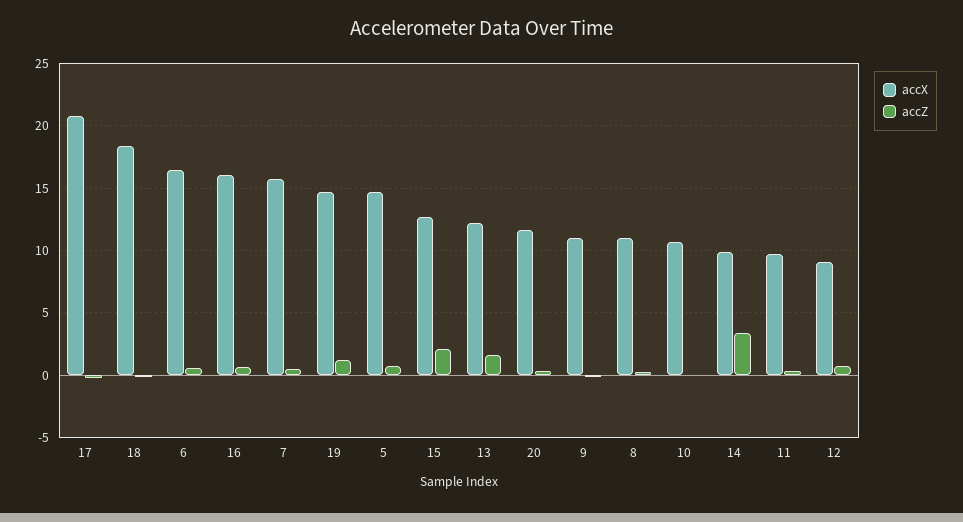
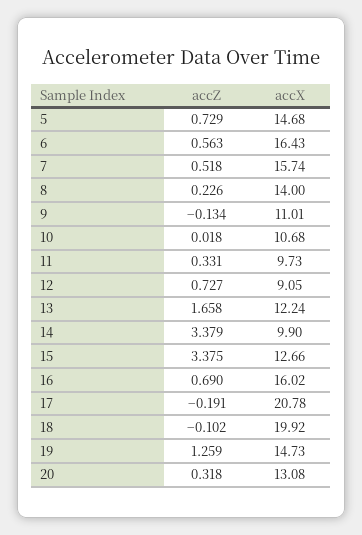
  {
    "accX": {
      "17": 20.78,
-     "18": 18.5,
+     "18": 19.92,
      "6": 16.43,
      "16": 16.02,
      "7": 15.74,
      "19": 14.73,
      "5": 14.68,
      "15": 12.66,
      "13": 12.24,
-     "20": 11.5,
+     "20": 13.08,
      "9": 11.01,
-     "8": 11,
+     "8": 14,
      "10": 10.68,
      "14": 9.9,
      "11": 9.73,
      "12": 9.05
    },
    "accZ": {
      "17": -0.191,
      "18": -0.102,
      "6": 0.563,
      "16": 0.69,
      "7": 0.518,
      "19": 1.259,
      "5": 0.729,
-     "15": 2,
+     "15": 3.375,
      "13": 1.658,
      "20": 0.318,
      "9": -0.134,
      "8": 0.226,
      "10": 0.018,
      "14": 3.379,
      "11": 0.331,
      "12": 0.727
    }
  }

